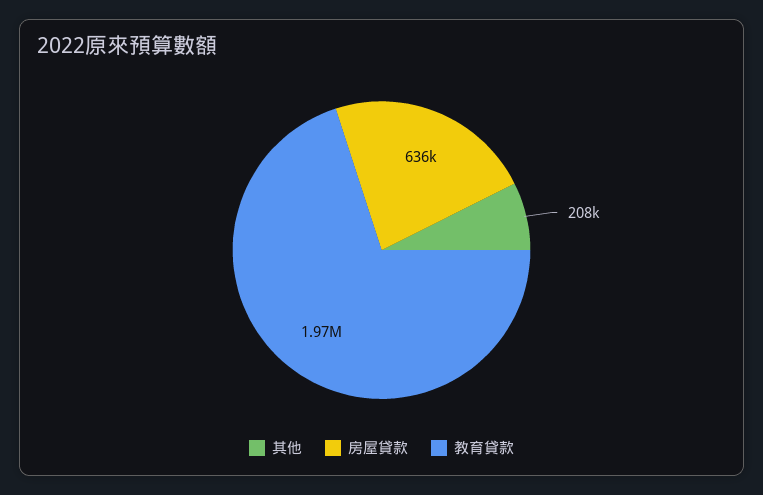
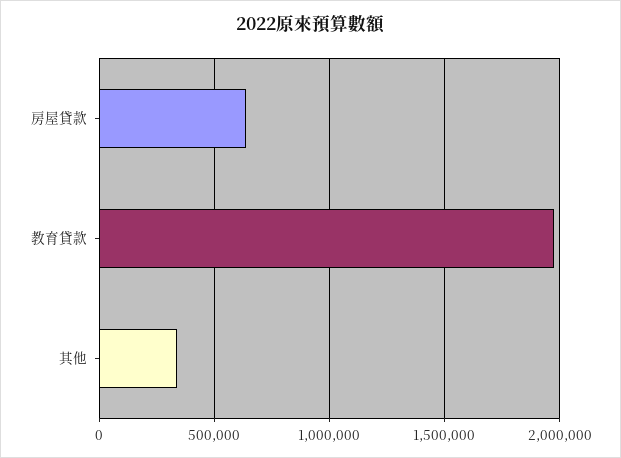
  {
-   "其他": 208000,
+   "其他": 350000,
    "房屋貸款": 636000,
    "教育貸款": 1970000
  }

